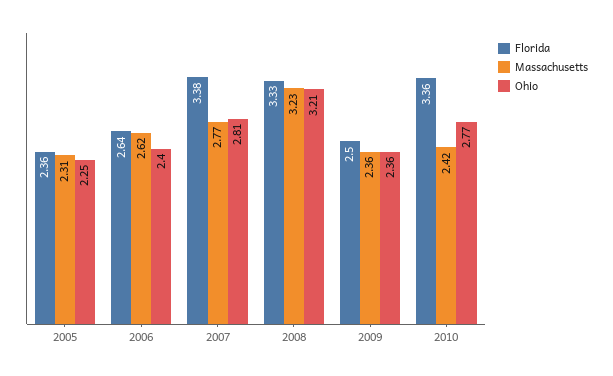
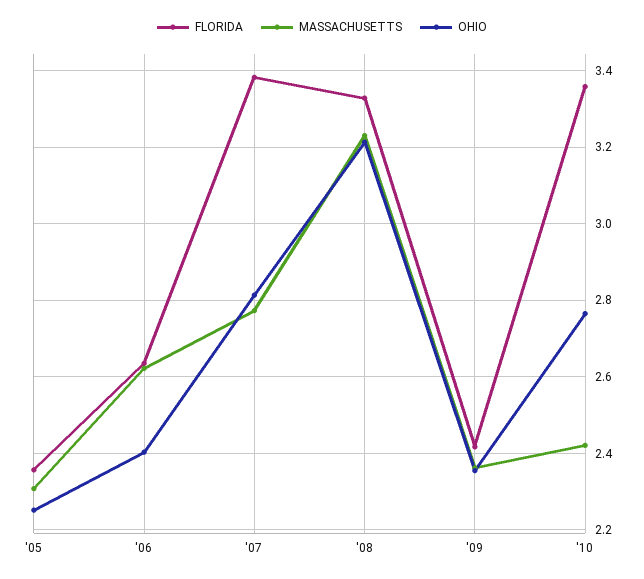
  {
    "Florida": {
      "2005": 2.36,
      "2006": 2.64,
      "2007": 3.38,
      "2008": 3.33,
-     "2009": 2.5,
+     "2009": 2.42,
      "2010": 3.36
    },
    "Massachusetts": {
      "2005": 2.31,
      "2006": 2.62,
      "2007": 2.77,
      "2008": 3.23,
      "2009": 2.36,
      "2010": 2.42
    },
    "Ohio": {
      "2005": 2.25,
      "2006": 2.4,
      "2007": 2.81,
      "2008": 3.21,
      "2009": 2.36,
      "2010": 2.77
    }
  }

